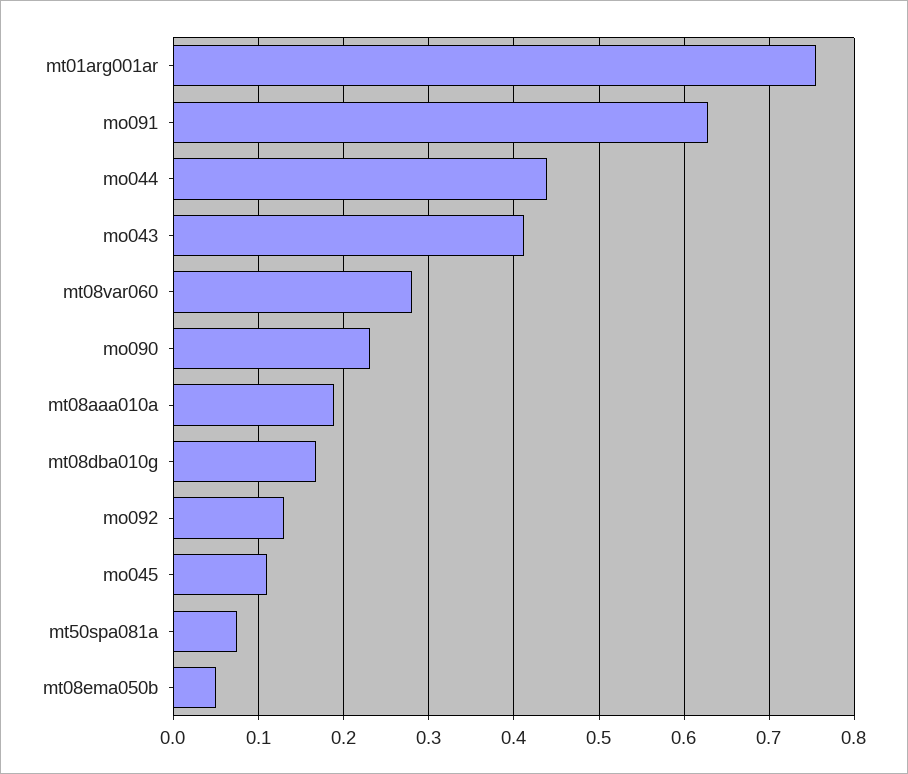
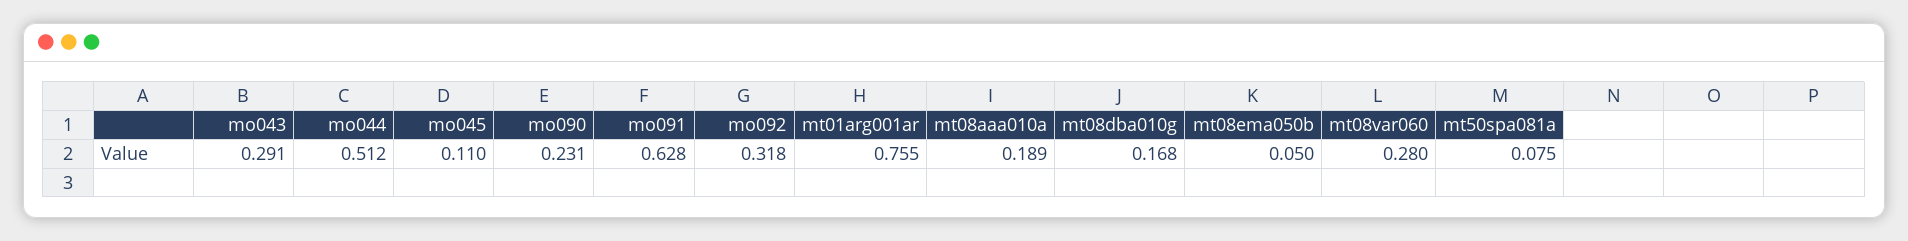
  {
    "mt01arg001ar": 0.755,
    "mo091": 0.628,
-   "mo044": 0.44,
+   "mo044": 0.512,
-   "mo043": 0.41,
+   "mo043": 0.291,
    "mt08var060": 0.28,
    "mo090": 0.231,
    "mt08aaa010a": 0.189,
    "mt08dba010g": 0.168,
-   "mo092": 0.13,
+   "mo092": 0.318,
    "mo045": 0.11,
    "mt50spa081a": 0.075,
    "mt08ema050b": 0.05
  }

